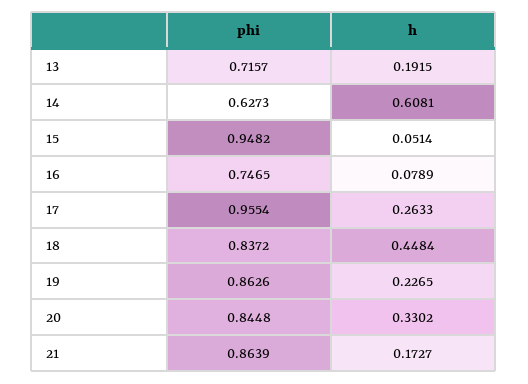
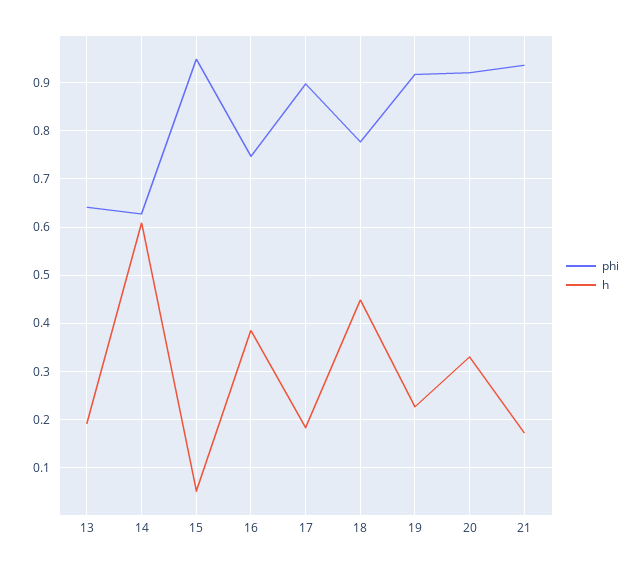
  {
    "phi": {
-     "13": 0.7157,
+     "13": 0.64,
      "14": 0.6273,
      "15": 0.9482,
      "16": 0.7465,
-     "17": 0.9554,
+     "17": 0.9,
-     "18": 0.8372,
+     "18": 0.78,
-     "19": 0.8626,
+     "19": 0.92,
-     "20": 0.8448,
+     "20": 0.92,
-     "21": 0.8639
+     "21": 0.94
    },
    "h": {
      "13": 0.1915,
      "14": 0.6081,
      "15": 0.0514,
-     "16": 0.0789,
+     "16": 0.38,
-     "17": 0.2633,
+     "17": 0.18,
      "18": 0.4484,
      "19": 0.2265,
      "20": 0.3302,
      "21": 0.1727
    }
  }

